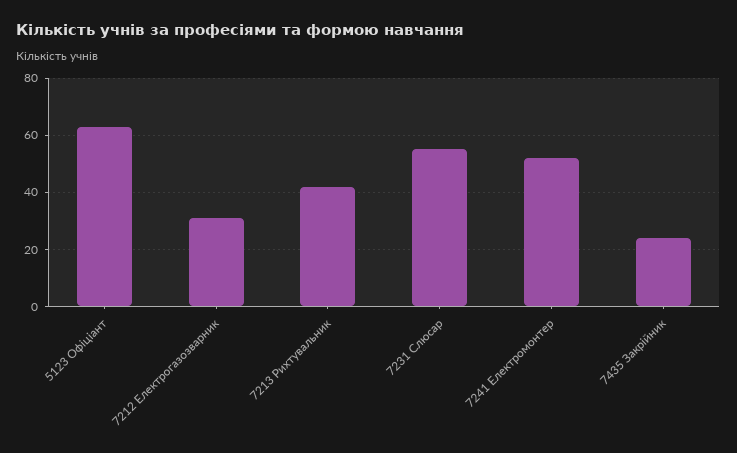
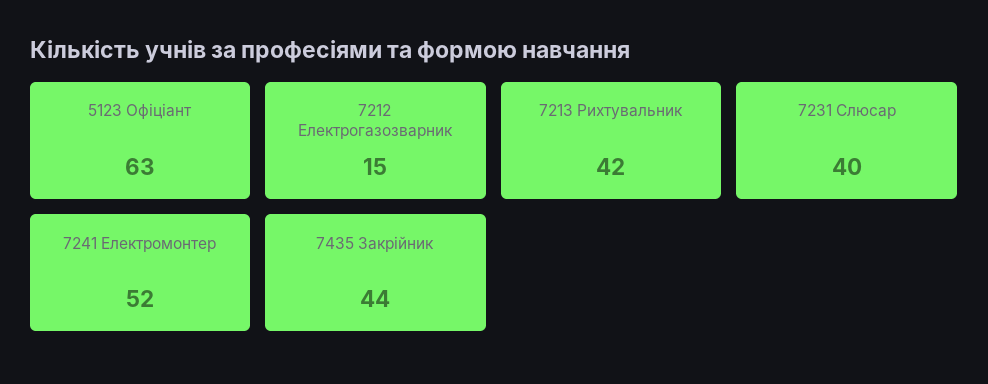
  {
    "5123 Офіціант": 63,
-   "7212 Електрогазозварник": 30,
+   "7212 Електрогазозварник": 15,
    "7213 Рихтувальник": 42,
-   "7231 Слюсар": 55,
+   "7231 Слюсар": 40,
    "7241 Електромонтер": 52,
-   "7435 Закрійник": 25
+   "7435 Закрійник": 44
  }

